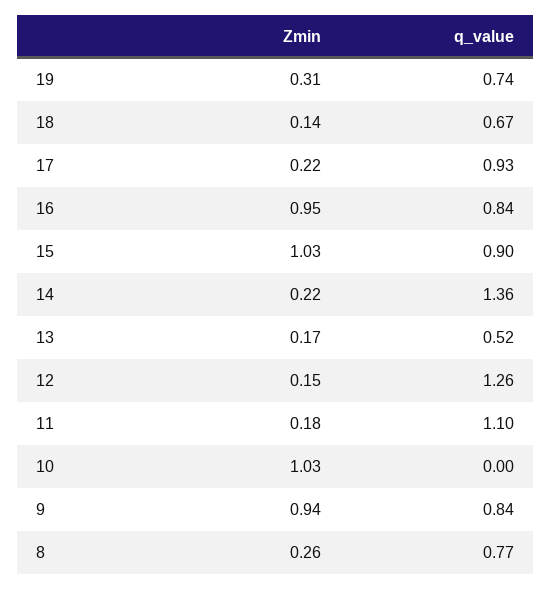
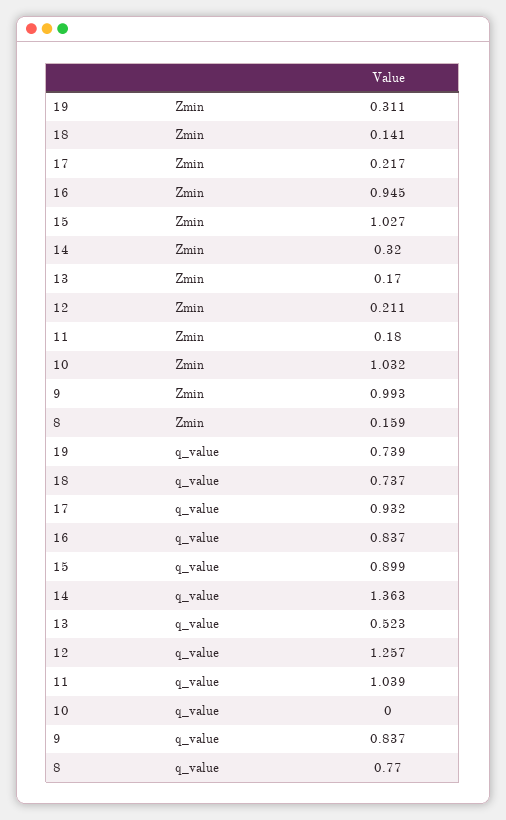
  {
    "Zmin": {
      "19": 0.311,
      "18": 0.141,
      "17": 0.217,
      "16": 0.945,
      "15": 1.027,
-     "14": 0.22,
+     "14": 0.32,
      "13": 0.17,
-     "12": 0.15,
+     "12": 0.211,
      "11": 0.18,
      "10": 1.032,
-     "9": 0.94,
+     "9": 0.993,
-     "8": 0.26
+     "8": 0.159
    },
    "q_value": {
      "19": 0.739,
-     "18": 0.67,
+     "18": 0.737,
      "17": 0.932,
      "16": 0.837,
      "15": 0.899,
      "14": 1.363,
      "13": 0.523,
      "12": 1.257,
-     "11": 1.1,
+     "11": 1.039,
      "10": 0,
      "9": 0.837,
      "8": 0.77
    }
  }

